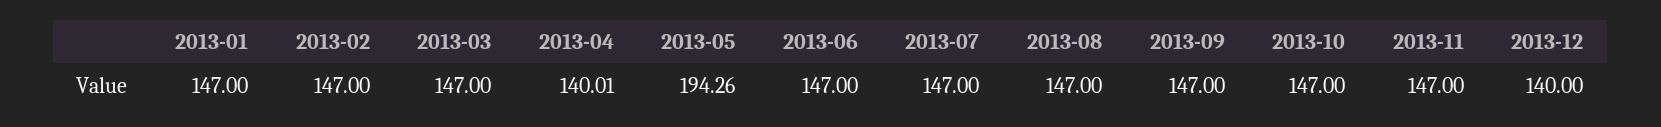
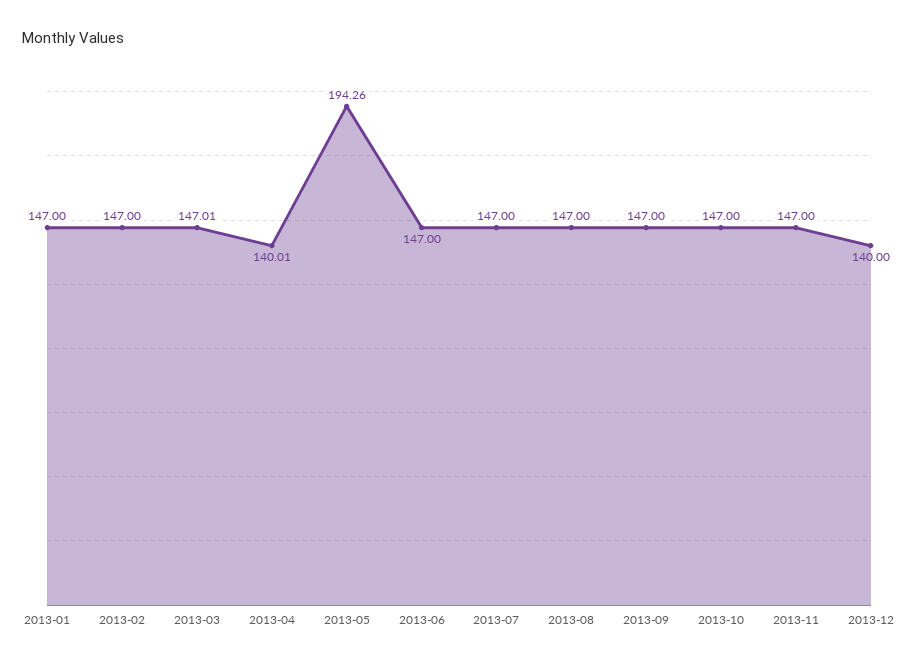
  {
    "2013-01": 147,
    "2013-02": 147,
-   "2013-03": 147,
+   "2013-03": 147.01,
    "2013-04": 140.01,
    "2013-05": 194.26,
    "2013-06": 147,
    "2013-07": 147,
    "2013-08": 147,
    "2013-09": 147,
    "2013-10": 147,
    "2013-11": 147,
    "2013-12": 140
  }

